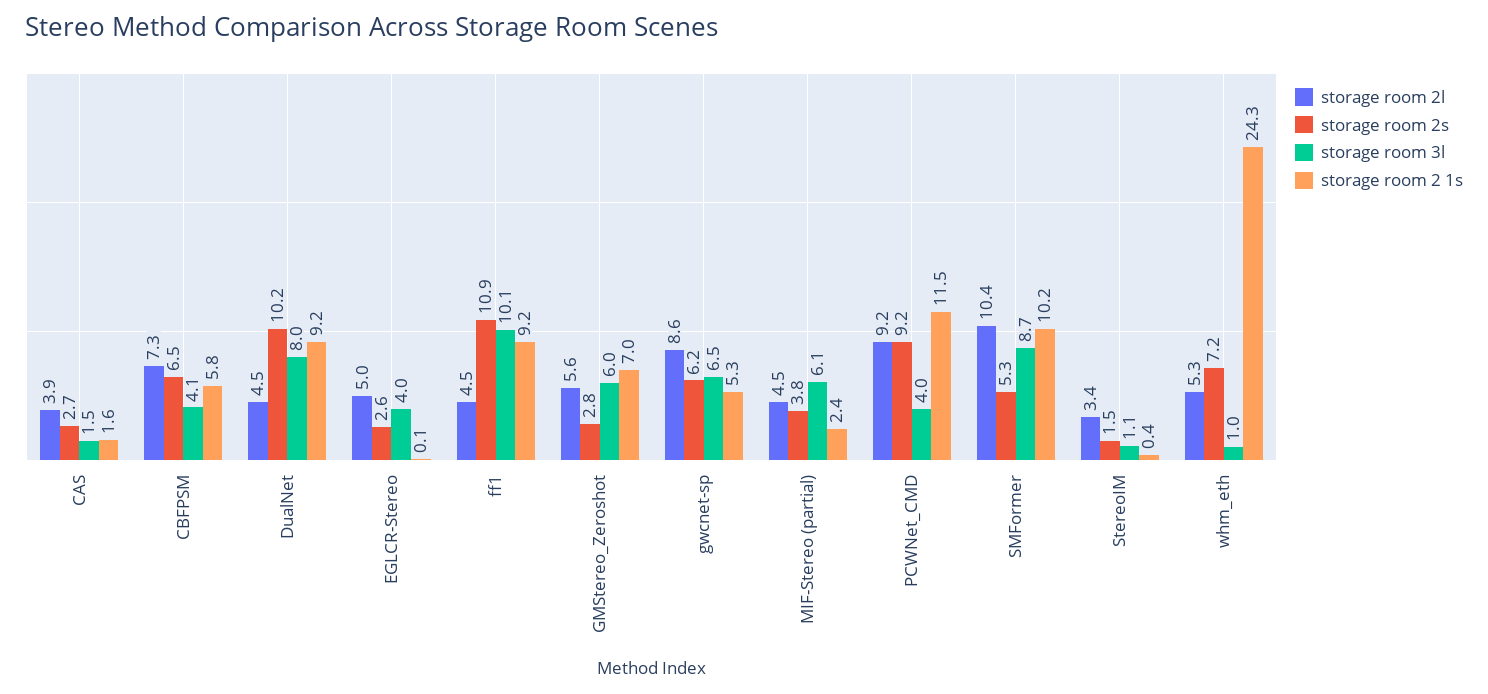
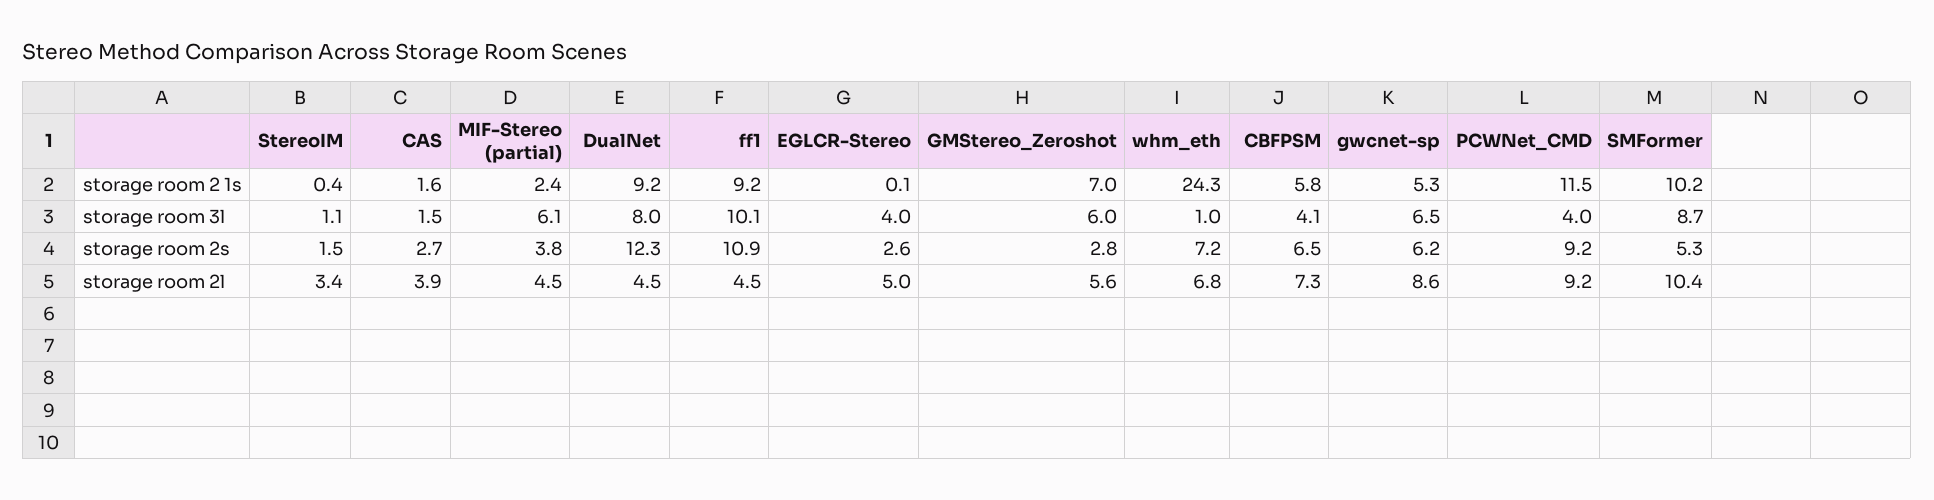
  {
    "storage room 2l": {
      "CAS": 3.9,
      "CBFPSM": 7.3,
      "DualNet": 4.5,
      "EGLCR-Stereo": 5,
      "ff1": 4.5,
      "GMStereo_Zeroshot": 5.6,
      "gwcnet-sp": 8.6,
      "MIF-Stereo (partial)": 4.5,
      "PCWNet_CMD": 9.2,
      "SMFormer": 10.4,
      "StereoIM": 3.4,
-     "whm_eth": 5.3
+     "whm_eth": 6.8
    },
    "storage room 2s": {
      "CAS": 2.7,
      "CBFPSM": 6.5,
-     "DualNet": 10.2,
+     "DualNet": 12.3,
      "EGLCR-Stereo": 2.6,
      "ff1": 10.9,
      "GMStereo_Zeroshot": 2.8,
      "gwcnet-sp": 6.2,
      "MIF-Stereo (partial)": 3.8,
      "PCWNet_CMD": 9.2,
      "SMFormer": 5.3,
      "StereoIM": 1.5,
      "whm_eth": 7.2
    },
    "storage room 3l": {
      "CAS": 1.5,
      "CBFPSM": 4.1,
      "DualNet": 8,
      "EGLCR-Stereo": 4,
      "ff1": 10.1,
      "GMStereo_Zeroshot": 6,
      "gwcnet-sp": 6.5,
      "MIF-Stereo (partial)": 6.1,
      "PCWNet_CMD": 4,
      "SMFormer": 8.7,
      "StereoIM": 1.1,
      "whm_eth": 1
    },
    "storage room 2 1s": {
      "CAS": 1.6,
      "CBFPSM": 5.8,
      "DualNet": 9.2,
      "EGLCR-Stereo": 0.1,
      "ff1": 9.2,
      "GMStereo_Zeroshot": 7,
      "gwcnet-sp": 5.3,
      "MIF-Stereo (partial)": 2.4,
      "PCWNet_CMD": 11.5,
      "SMFormer": 10.2,
      "StereoIM": 0.4,
      "whm_eth": 24.3
    }
  }

